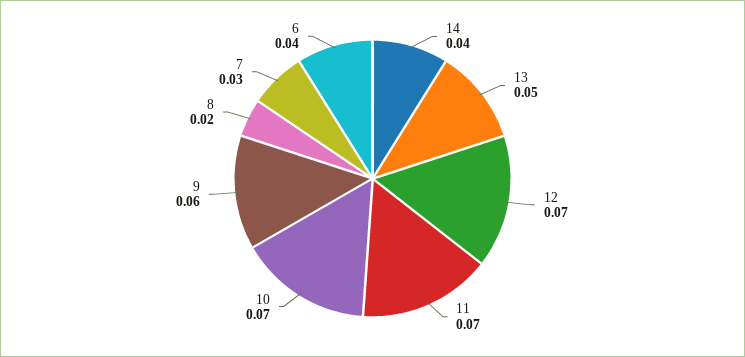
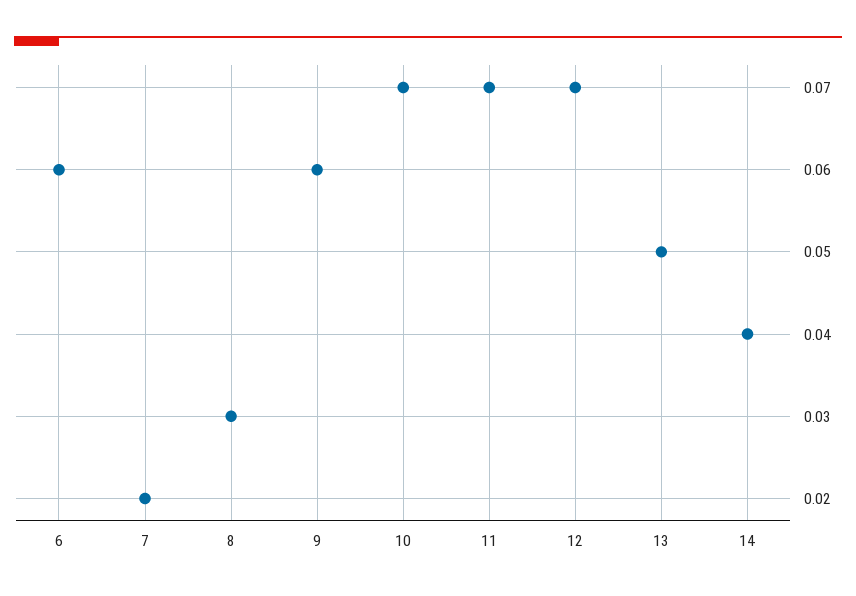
  {
    "14": 0.04,
    "13": 0.05,
    "12": 0.07,
    "11": 0.07,
    "10": 0.07,
    "9": 0.06,
-   "8": 0.02,
+   "8": 0.03,
-   "7": 0.03,
+   "7": 0.02,
-   "6": 0.04
+   "6": 0.06
  }

